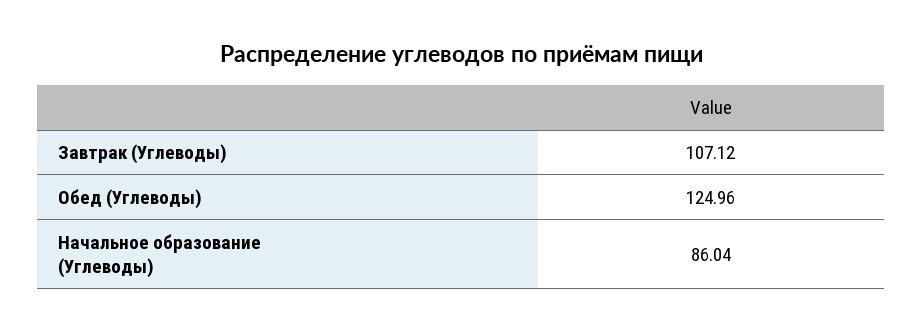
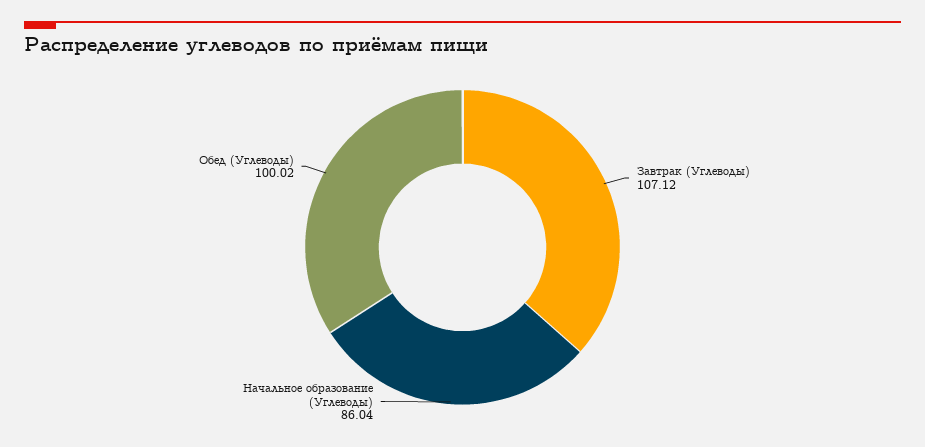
  {
    "Завтрак (Углеводы)": 107.12,
-   "Обед (Углеводы)": 124.96,
+   "Обед (Углеводы)": 100.02,
    "Начальное образование (Углеводы)": 86.04
  }

